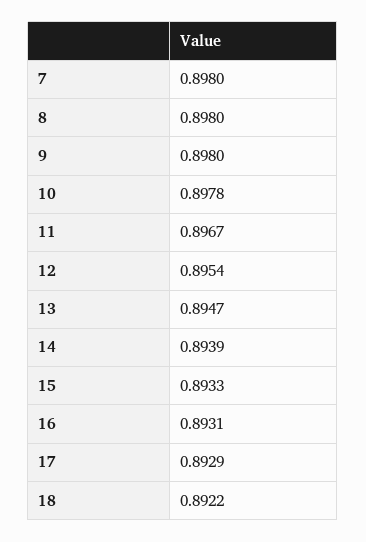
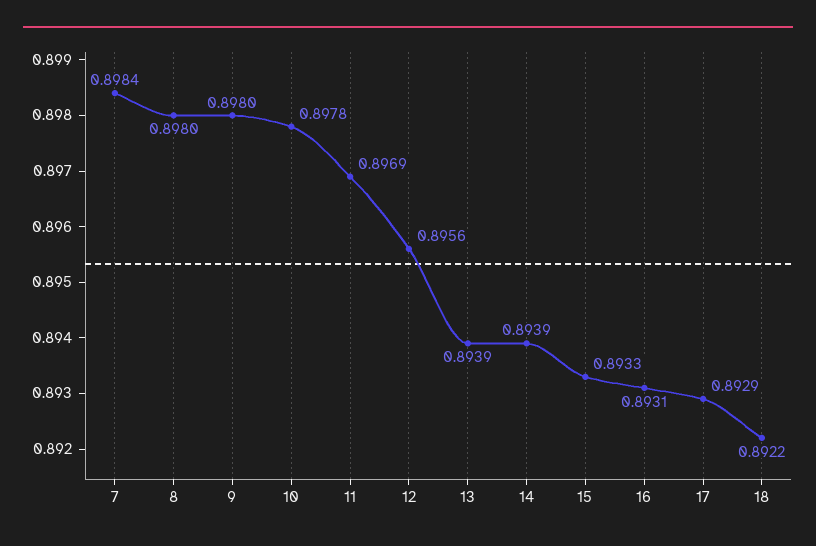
  {
-   "7": 0.898,
+   "7": 0.8984,
    "8": 0.898,
    "9": 0.898,
    "10": 0.8978,
-   "11": 0.8967,
+   "11": 0.8969,
-   "12": 0.8954,
+   "12": 0.8956,
-   "13": 0.8947,
+   "13": 0.8939,
    "14": 0.8939,
    "15": 0.8933,
    "16": 0.8931,
    "17": 0.8929,
    "18": 0.8922
  }

